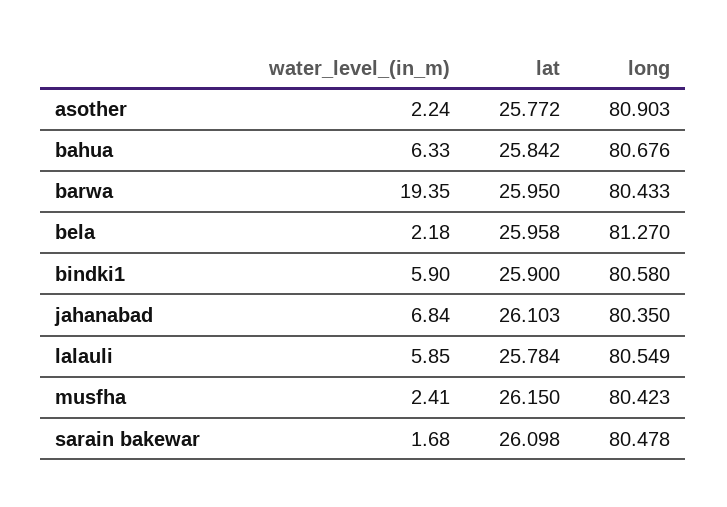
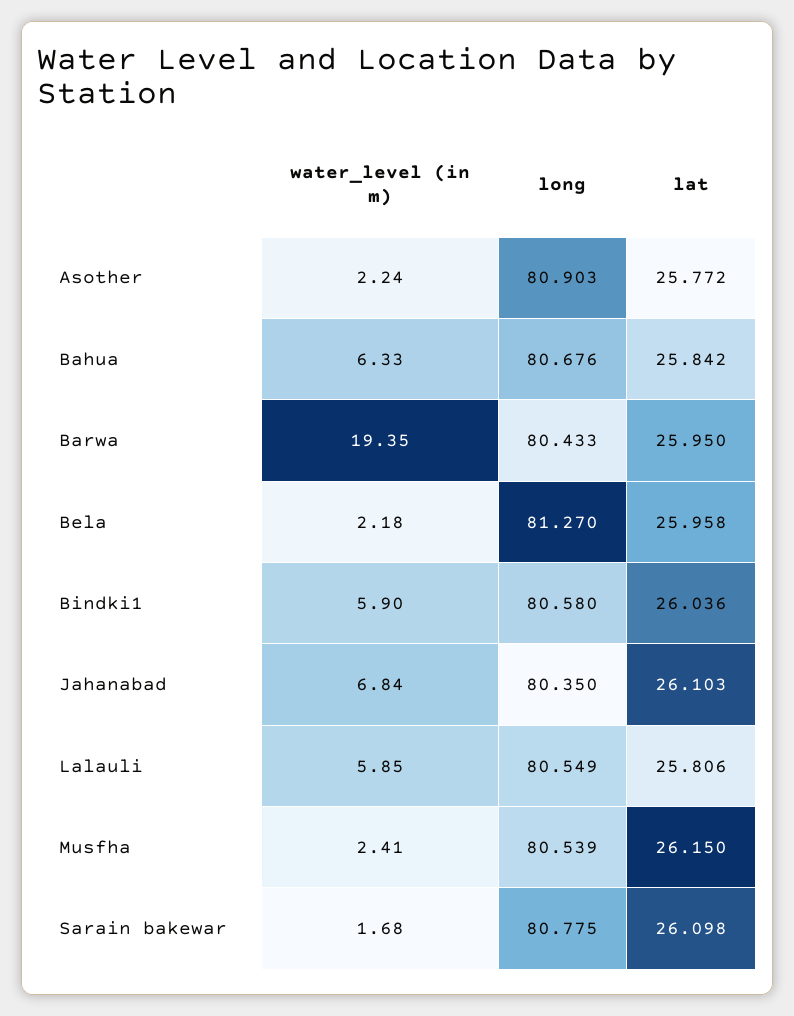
  {
    "water_level_(in_m)": {
      "asother": 2.24,
      "bahua": 6.33,
      "barwa": 19.35,
      "bela": 2.18,
      "bindki1": 5.9,
      "jahanabad": 6.84,
      "lalauli": 5.85,
      "musfha": 2.41,
      "sarain bakewar": 1.68
    },
    "lat": {
      "asother": 25.772,
      "bahua": 25.842,
      "barwa": 25.95,
      "bela": 25.958,
-     "bindki1": 25.9,
+     "bindki1": 26.036,
      "jahanabad": 26.103,
-     "lalauli": 25.784,
+     "lalauli": 25.806,
      "musfha": 26.15,
      "sarain bakewar": 26.098
    },
    "long": {
      "asother": 80.903,
      "bahua": 80.676,
      "barwa": 80.433,
      "bela": 81.27,
      "bindki1": 80.58,
      "jahanabad": 80.35,
      "lalauli": 80.549,
-     "musfha": 80.423,
+     "musfha": 80.539,
-     "sarain bakewar": 80.478
+     "sarain bakewar": 80.775
    }
  }

